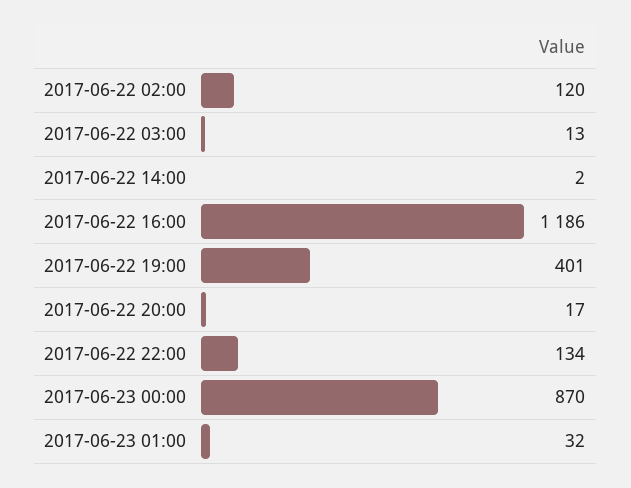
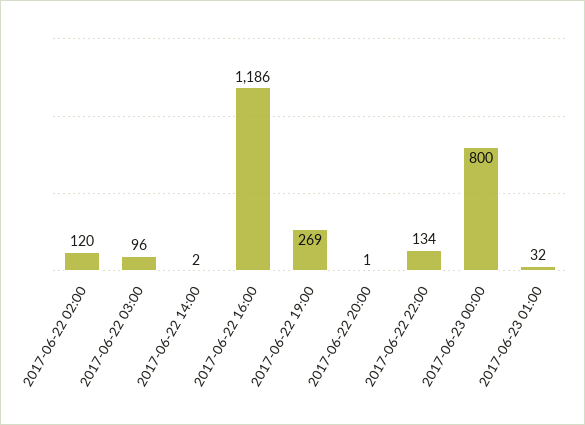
  {
    "2017-06-22 02:00": 120,
-   "2017-06-22 03:00": 13,
+   "2017-06-22 03:00": 96,
    "2017-06-22 14:00": 2,
    "2017-06-22 16:00": 1186,
-   "2017-06-22 19:00": 401,
+   "2017-06-22 19:00": 269,
-   "2017-06-22 20:00": 17,
+   "2017-06-22 20:00": 1,
    "2017-06-22 22:00": 134,
-   "2017-06-23 00:00": 870,
+   "2017-06-23 00:00": 800,
    "2017-06-23 01:00": 32
  }

